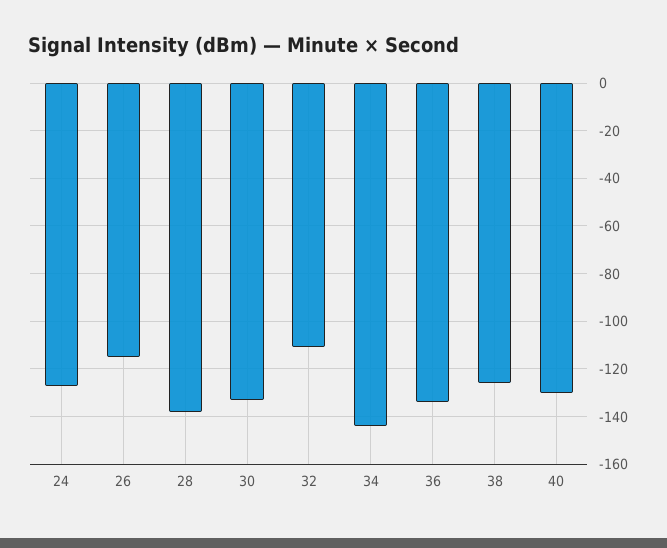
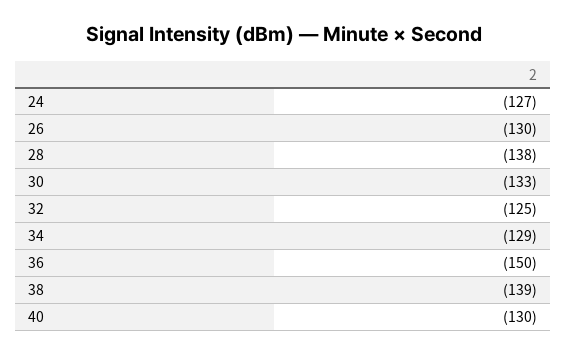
  {
    "24": -127,
-   "26": -115,
+   "26": -130,
    "28": -138,
    "30": -133,
-   "32": -110,
+   "32": -125,
-   "34": -145,
+   "34": -129,
-   "36": -135,
+   "36": -150,
-   "38": -125,
+   "38": -139,
    "40": -130
  }

